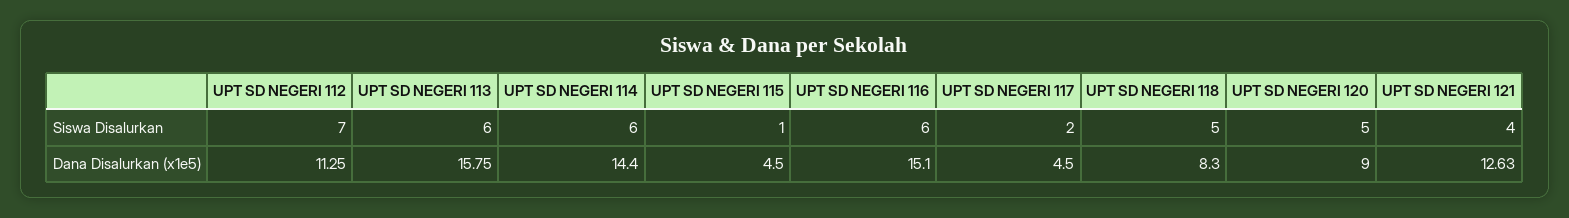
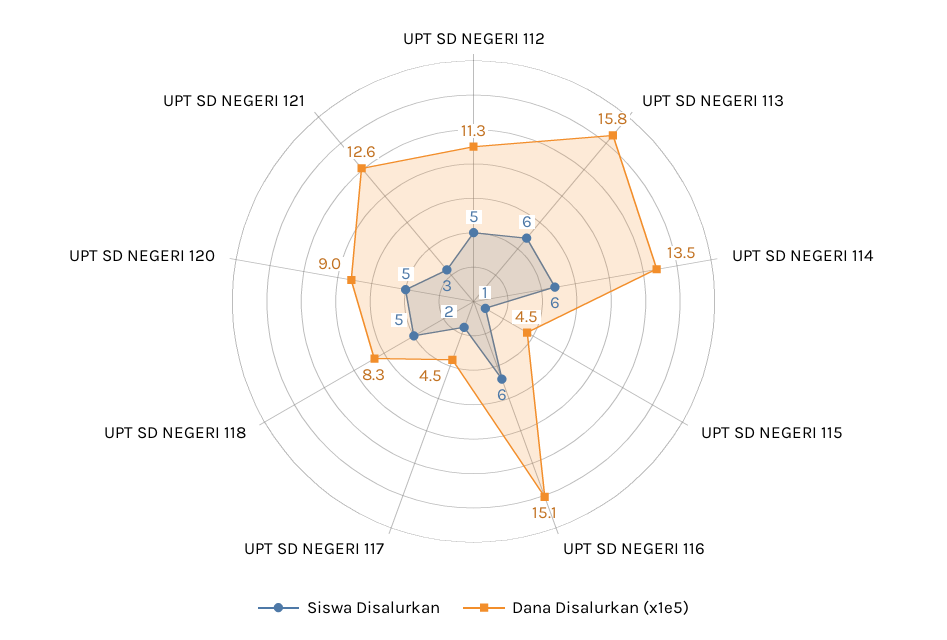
  {
    "Siswa Disalurkan": {
-     "UPT SD NEGERI 112": 7,
+     "UPT SD NEGERI 112": 5,
      "UPT SD NEGERI 113": 6,
      "UPT SD NEGERI 114": 6,
      "UPT SD NEGERI 115": 1,
      "UPT SD NEGERI 116": 6,
      "UPT SD NEGERI 117": 2,
      "UPT SD NEGERI 118": 5,
      "UPT SD NEGERI 120": 5,
-     "UPT SD NEGERI 121": 4
+     "UPT SD NEGERI 121": 3
    },
    "Dana Disalurkan (x1e5)": {
      "UPT SD NEGERI 112": 11.25,
      "UPT SD NEGERI 113": 15.75,
-     "UPT SD NEGERI 114": 14.4,
+     "UPT SD NEGERI 114": 13.5,
      "UPT SD NEGERI 115": 4.5,
      "UPT SD NEGERI 116": 15.1,
      "UPT SD NEGERI 117": 4.5,
      "UPT SD NEGERI 118": 8.3,
      "UPT SD NEGERI 120": 9,
      "UPT SD NEGERI 121": 12.63
    }
  }

